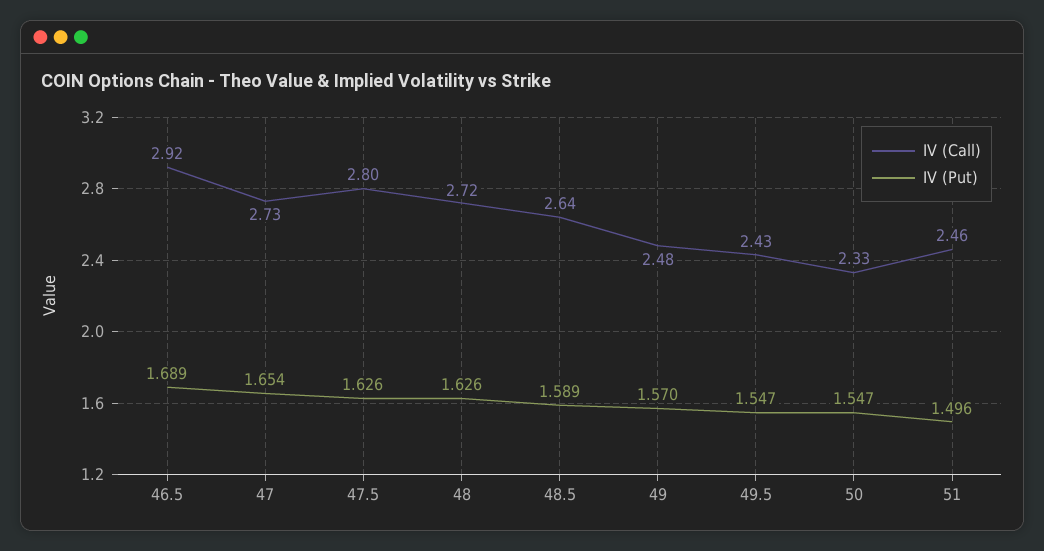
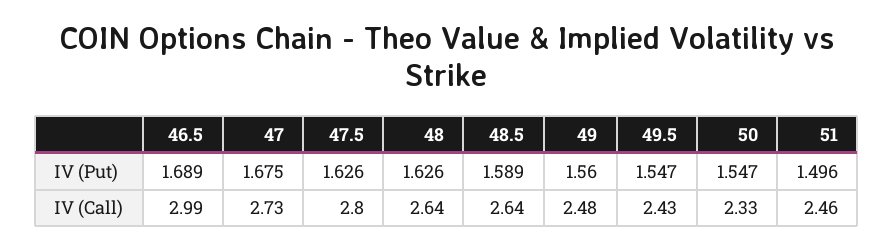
  {
    "IV (Call)": {
-     "46.5": 2.92,
+     "46.5": 2.99,
      "47": 2.73,
      "47.5": 2.8,
-     "48": 2.72,
+     "48": 2.64,
      "48.5": 2.64,
      "49": 2.48,
      "49.5": 2.43,
      "50": 2.33,
      "51": 2.46
    },
    "IV (Put)": {
      "46.5": 1.689,
-     "47": 1.654,
+     "47": 1.675,
      "47.5": 1.626,
      "48": 1.626,
      "48.5": 1.589,
-     "49": 1.57,
+     "49": 1.56,
      "49.5": 1.547,
      "50": 1.547,
      "51": 1.496
    }
  }

